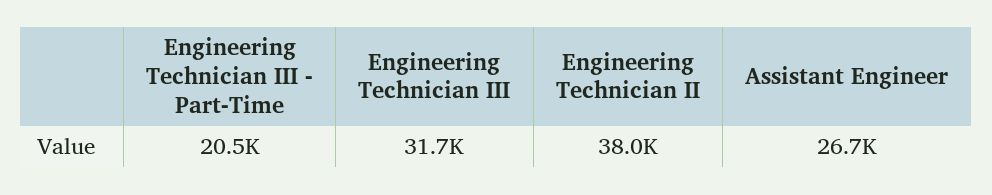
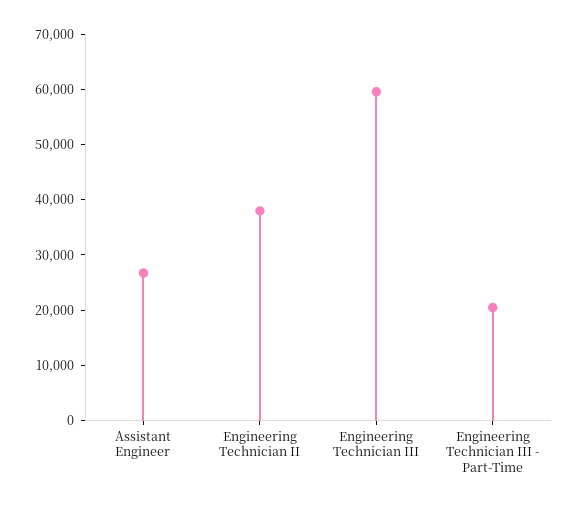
  {
    "Engineering Technician III - Part-Time": 20500,
-   "Engineering Technician III": 31700,
+   "Engineering Technician III": 60000,
    "Engineering Technician II": 38000,
    "Assistant Engineer": 26700
  }

